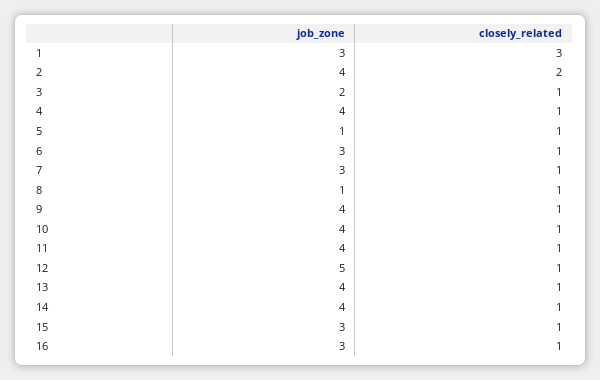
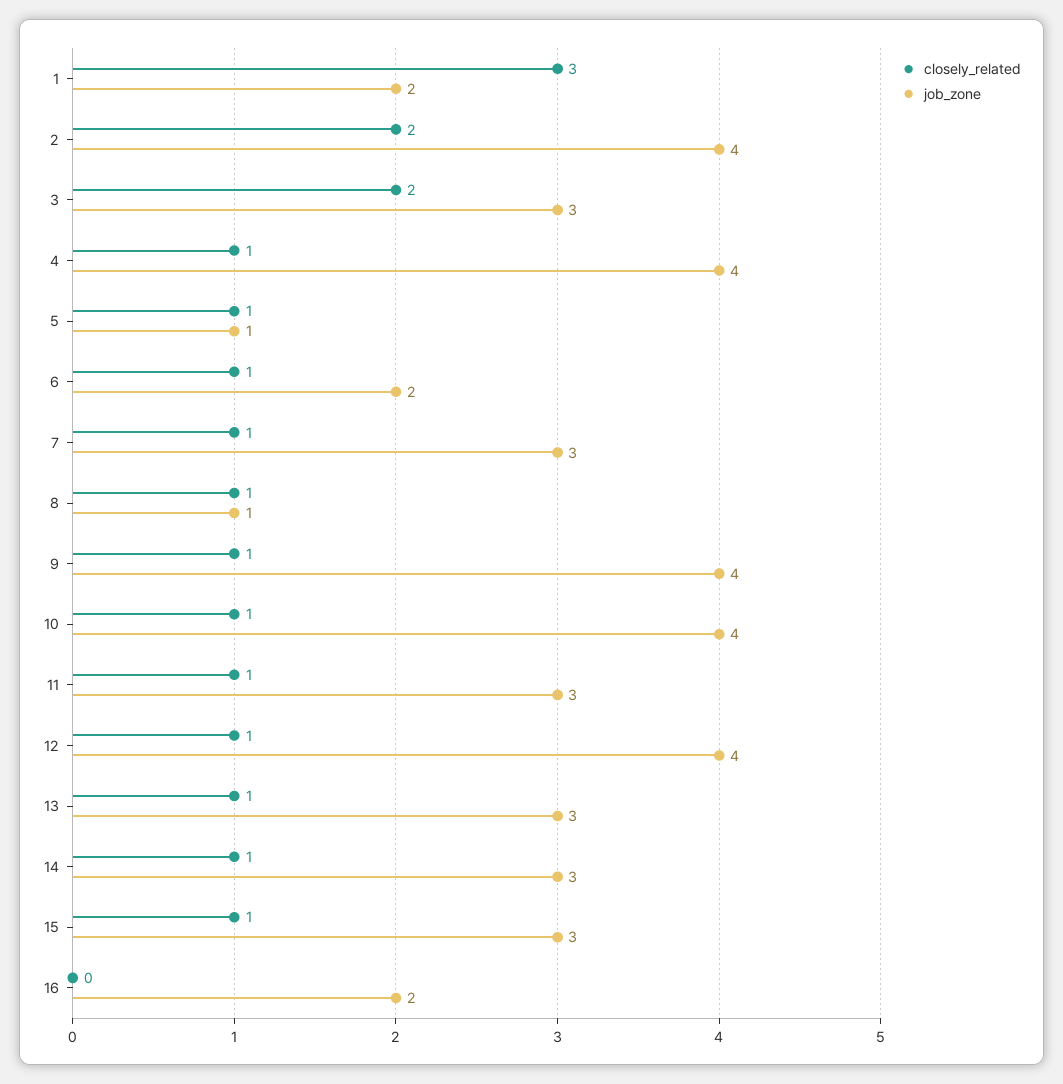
  {
    "job_zone": {
-     "1": 3,
+     "1": 2,
      "2": 4,
-     "3": 2,
+     "3": 3,
      "4": 4,
      "5": 1,
-     "6": 3,
+     "6": 2,
      "7": 3,
      "8": 1,
      "9": 4,
      "10": 4,
-     "11": 4,
+     "11": 3,
-     "12": 5,
+     "12": 4,
-     "13": 4,
+     "13": 3,
-     "14": 4,
+     "14": 3,
      "15": 3,
-     "16": 3
+     "16": 2
    },
    "closely_related": {
      "1": 3,
      "2": 2,
-     "3": 1,
+     "3": 2,
      "4": 1,
      "5": 1,
      "6": 1,
      "7": 1,
      "8": 1,
      "9": 1,
      "10": 1,
      "11": 1,
      "12": 1,
      "13": 1,
      "14": 1,
      "15": 1,
-     "16": 1
+     "16": 0
    }
  }

